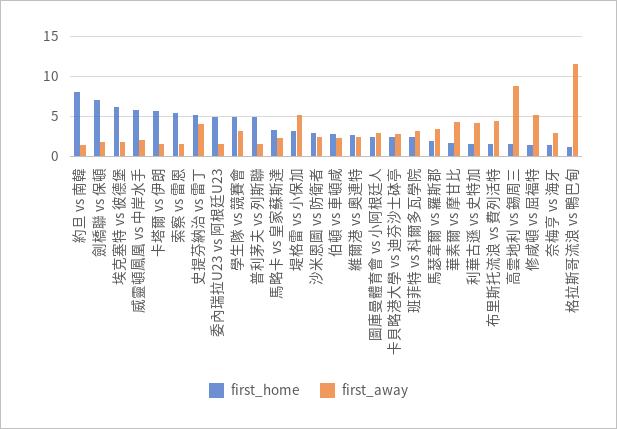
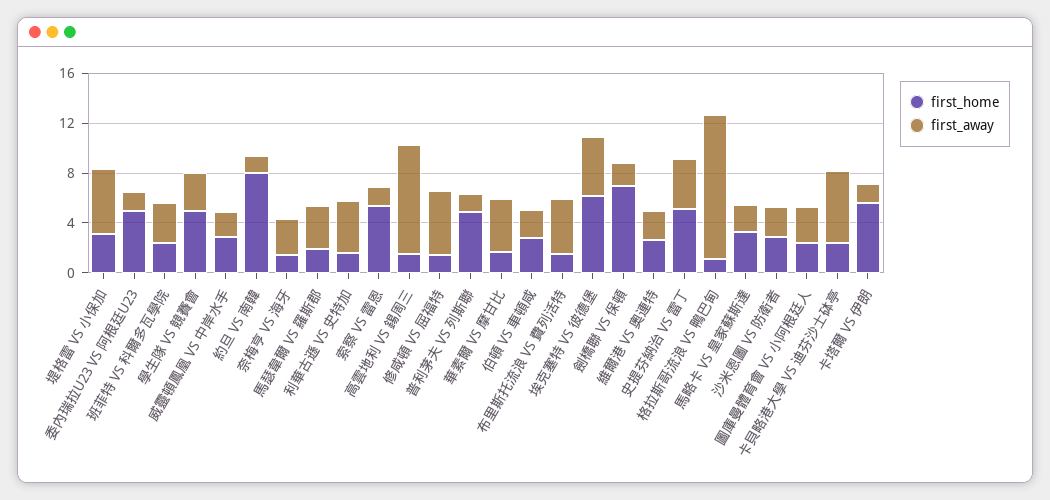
  {
    "first_home": {
      "約旦 vs 南韓": 8,
      "劍橋聯 vs 保頓": 7,
      "埃克塞特 vs 彼德堡": 6,
-     "威靈頓鳳凰 vs 中岸水手": 6,
+     "威靈頓鳳凰 vs 中岸水手": 3,
      "卡塔爾 vs 伊朗": 6,
      "索察 vs 雷恩": 5,
      "史提芬納治 vs 雷丁": 5,
      "委內瑞拉U23 vs 阿根廷U23": 5,
      "學生隊 vs 競賽會": 5,
      "普利茅夫 vs 列斯聯": 5,
      "馬略卡 vs 皇家蘇斯達": 3,
      "堤格雷 vs 小保加": 3,
      "沙米恩圖 vs 防衛者": 3,
      "伯頓 vs 車頓咸": 3,
      "維爾港 vs 奧連特": 3,
      "圖庫曼體育會 vs 小阿根廷人": 2,
      "卡貝略港大學 vs 迪芬沙士砵亭": 2,
      "班菲特 vs 科爾多瓦學院": 2,
      "馬瑟韋爾 vs 羅斯郡": 2,
      "華素爾 vs 摩甘比": 2,
      "利華古遜 vs 史特加": 2,
      "布里斯托流浪 vs 費列活特": 2,
      "高雲地利 vs 錫周三": 1,
      "修咸頓 vs 屈福特": 1,
      "奈梅亨 vs 海牙": 1,
      "格拉斯哥流浪 vs 鴨巴甸": 1
    },
    "first_away": {
      "約旦 vs 南韓": 1,
      "劍橋聯 vs 保頓": 2,
-     "埃克塞特 vs 彼德堡": 2,
+     "埃克塞特 vs 彼德堡": 5,
      "威靈頓鳳凰 vs 中岸水手": 2,
      "卡塔爾 vs 伊朗": 2,
      "索察 vs 雷恩": 1,
      "史提芬納治 vs 雷丁": 4,
      "委內瑞拉U23 vs 阿根廷U23": 2,
      "學生隊 vs 競賽會": 3,
      "普利茅夫 vs 列斯聯": 1,
      "馬略卡 vs 皇家蘇斯達": 2,
      "堤格雷 vs 小保加": 5,
      "沙米恩圖 vs 防衛者": 2,
      "伯頓 vs 車頓咸": 2,
      "維爾港 vs 奧連特": 2,
      "圖庫曼體育會 vs 小阿根廷人": 3,
-     "卡貝略港大學 vs 迪芬沙士砵亭": 3,
+     "卡貝略港大學 vs 迪芬沙士砵亭": 6,
      "班菲特 vs 科爾多瓦學院": 3,
      "馬瑟韋爾 vs 羅斯郡": 3,
      "華素爾 vs 摩甘比": 4,
      "利華古遜 vs 史特加": 4,
      "布里斯托流浪 vs 費列活特": 4,
      "高雲地利 vs 錫周三": 9,
      "修咸頓 vs 屈福特": 5,
      "奈梅亨 vs 海牙": 3,
      "格拉斯哥流浪 vs 鴨巴甸": 12
    }
  }

